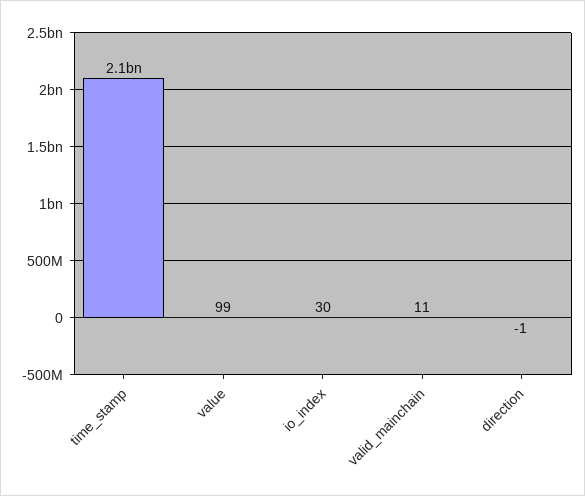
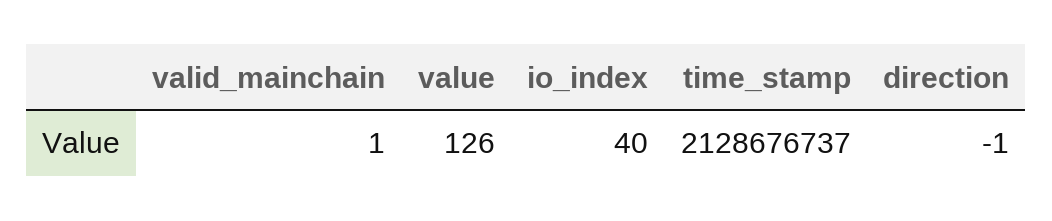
  {
    "time_stamp": 2128676737,
-   "value": 99,
+   "value": 126,
-   "io_index": 30,
+   "io_index": 40,
-   "valid_mainchain": 11,
+   "valid_mainchain": 1,
    "direction": -1
  }

